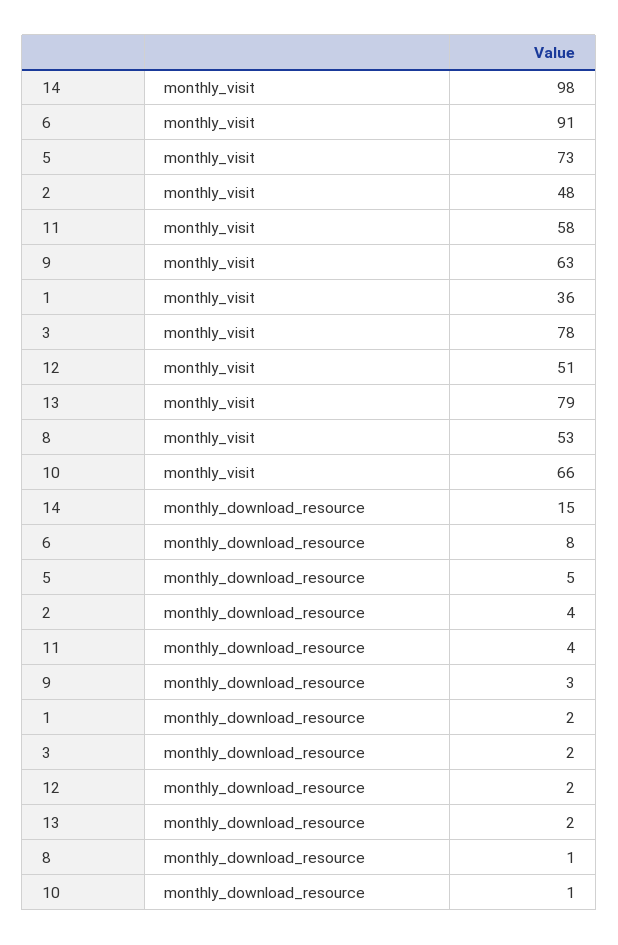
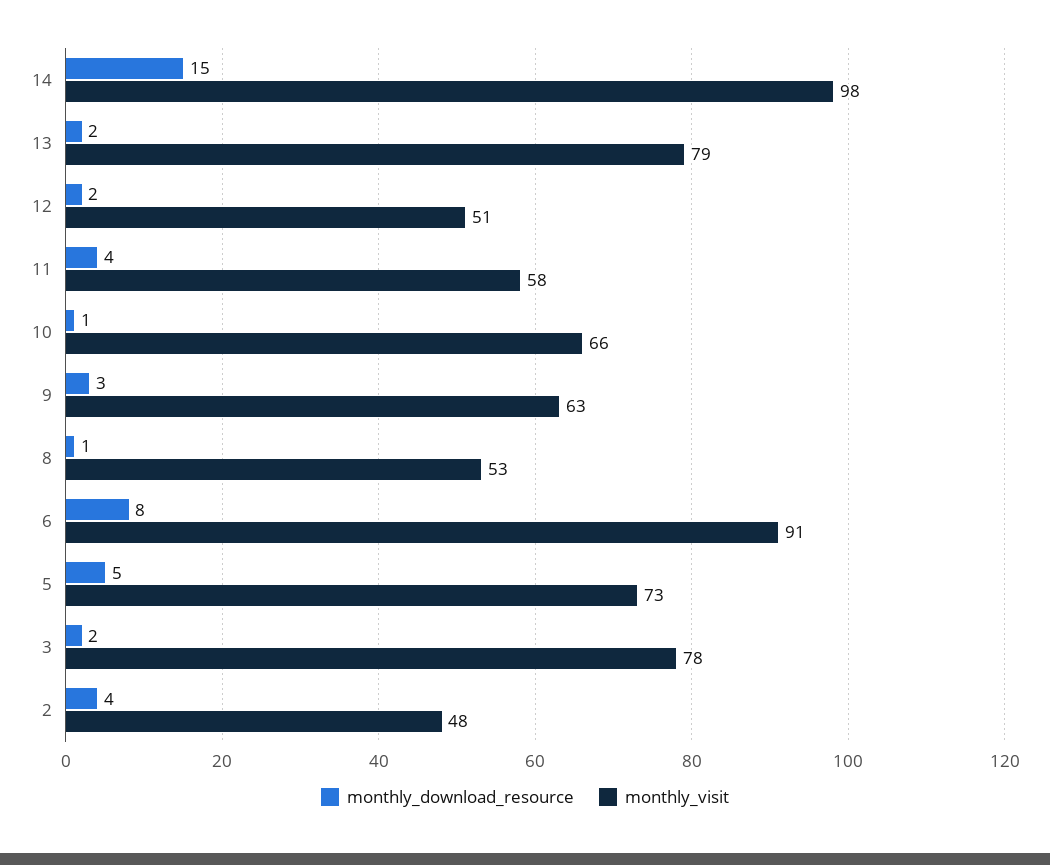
  {
    "monthly_visit": {
      "14": 98,
      "6": 91,
      "5": 73,
      "2": 48,
      "11": 58,
      "9": 63,
-     "1": 36,
      "3": 78,
      "12": 51,
      "13": 79,
      "8": 53,
      "10": 66
    },
    "monthly_download_resource": {
      "14": 15,
      "6": 8,
      "5": 5,
      "2": 4,
      "11": 4,
      "9": 3,
-     "1": 2,
      "3": 2,
      "12": 2,
      "13": 2,
      "8": 1,
      "10": 1
    }
  }

